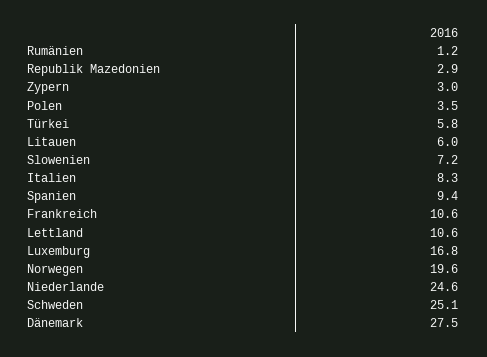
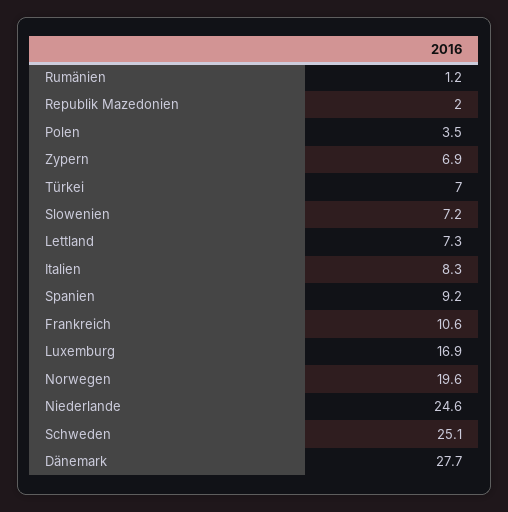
  {
    "Rumänien": 1.2,
-   "Republik Mazedonien": 2.9,
+   "Republik Mazedonien": 2,
-   "Zypern": 3,
+   "Zypern": 6.9,
    "Polen": 3.5,
-   "Türkei": 5.8,
+   "Türkei": 7,
-   "Litauen": 6,
    "Slowenien": 7.2,
    "Italien": 8.3,
-   "Spanien": 9.4,
+   "Spanien": 9.2,
    "Frankreich": 10.6,
-   "Lettland": 10.6,
+   "Lettland": 7.3,
-   "Luxemburg": 16.8,
+   "Luxemburg": 16.9,
    "Norwegen": 19.6,
    "Niederlande": 24.6,
    "Schweden": 25.1,
-   "Dänemark": 27.5
+   "Dänemark": 27.7
  }

